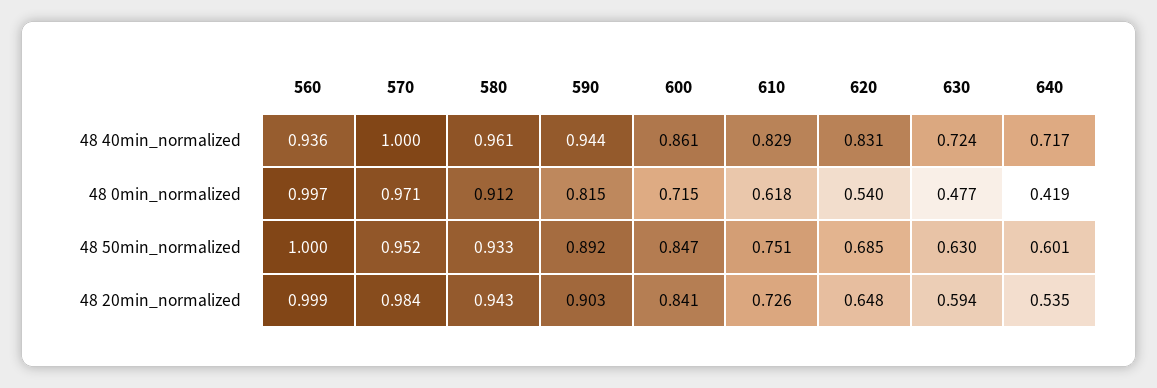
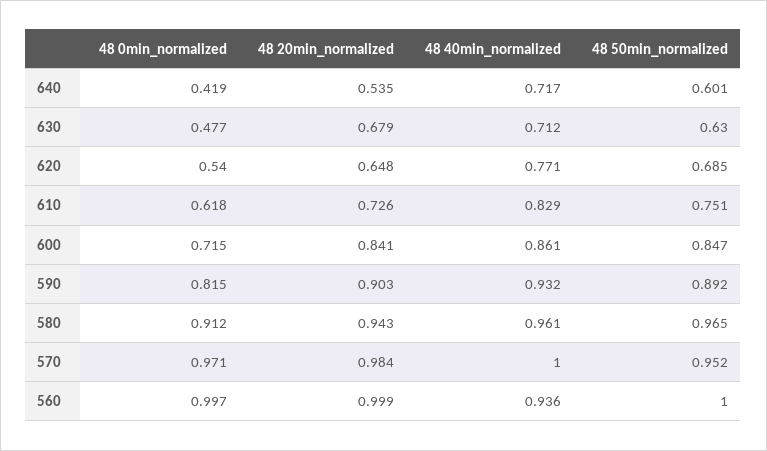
  {
    "560": {
      "48 40min_normalized": 0.936,
      "48 0min_normalized": 0.997,
      "48 50min_normalized": 1,
      "48 20min_normalized": 0.999
    },
    "570": {
      "48 40min_normalized": 1,
      "48 0min_normalized": 0.971,
      "48 50min_normalized": 0.952,
      "48 20min_normalized": 0.984
    },
    "580": {
      "48 40min_normalized": 0.961,
      "48 0min_normalized": 0.912,
-     "48 50min_normalized": 0.933,
+     "48 50min_normalized": 0.965,
      "48 20min_normalized": 0.943
    },
    "590": {
-     "48 40min_normalized": 0.944,
+     "48 40min_normalized": 0.932,
      "48 0min_normalized": 0.815,
      "48 50min_normalized": 0.892,
      "48 20min_normalized": 0.903
    },
    "600": {
      "48 40min_normalized": 0.861,
      "48 0min_normalized": 0.715,
      "48 50min_normalized": 0.847,
      "48 20min_normalized": 0.841
    },
    "610": {
      "48 40min_normalized": 0.829,
      "48 0min_normalized": 0.618,
      "48 50min_normalized": 0.751,
      "48 20min_normalized": 0.726
    },
    "620": {
-     "48 40min_normalized": 0.831,
+     "48 40min_normalized": 0.771,
      "48 0min_normalized": 0.54,
      "48 50min_normalized": 0.685,
      "48 20min_normalized": 0.648
    },
    "630": {
-     "48 40min_normalized": 0.724,
+     "48 40min_normalized": 0.712,
      "48 0min_normalized": 0.477,
      "48 50min_normalized": 0.63,
-     "48 20min_normalized": 0.594
+     "48 20min_normalized": 0.679
    },
    "640": {
      "48 40min_normalized": 0.717,
      "48 0min_normalized": 0.419,
      "48 50min_normalized": 0.601,
      "48 20min_normalized": 0.535
    }
  }

